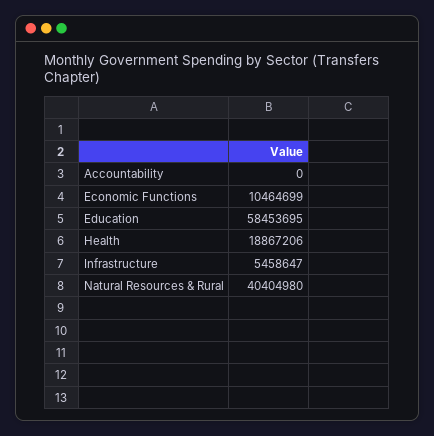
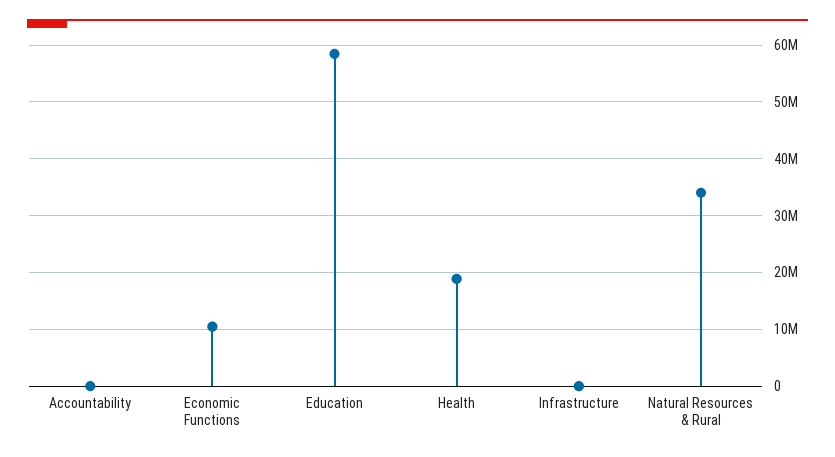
  {
    "Accountability": 0,
    "Economic Functions": 10464699,
    "Education": 58453695,
    "Health": 18867206,
-   "Infrastructure": 5458647,
+   "Infrastructure": 0,
-   "Natural Resources & Rural": 40404980
+   "Natural Resources & Rural": 34000000
  }

